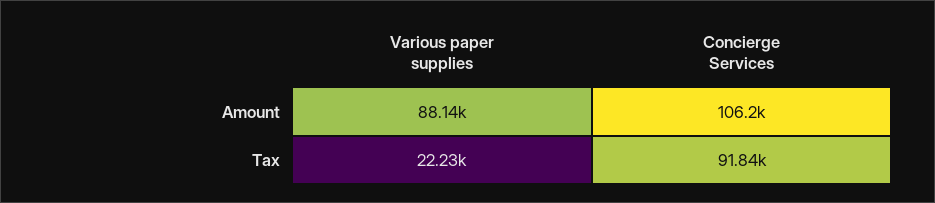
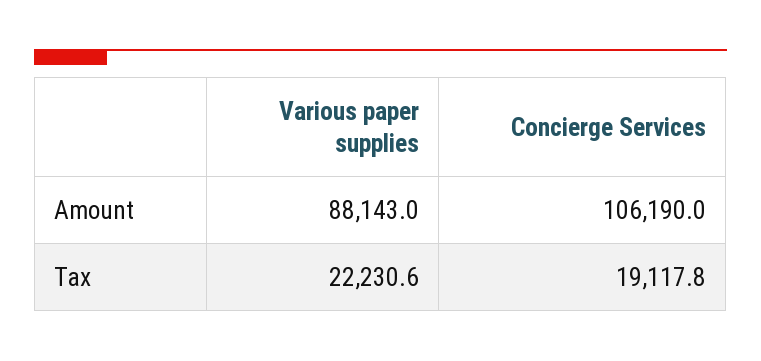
  {
    "Various paper supplies": {
      "Amount": 88143,
      "Tax": 22230.6
    },
    "Concierge Services": {
      "Amount": 106190,
-     "Tax": 91840
+     "Tax": 19117.8
    }
  }

